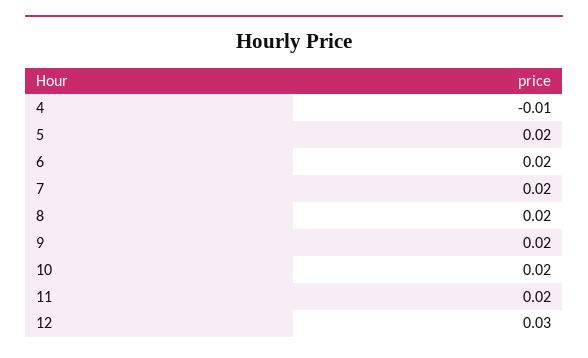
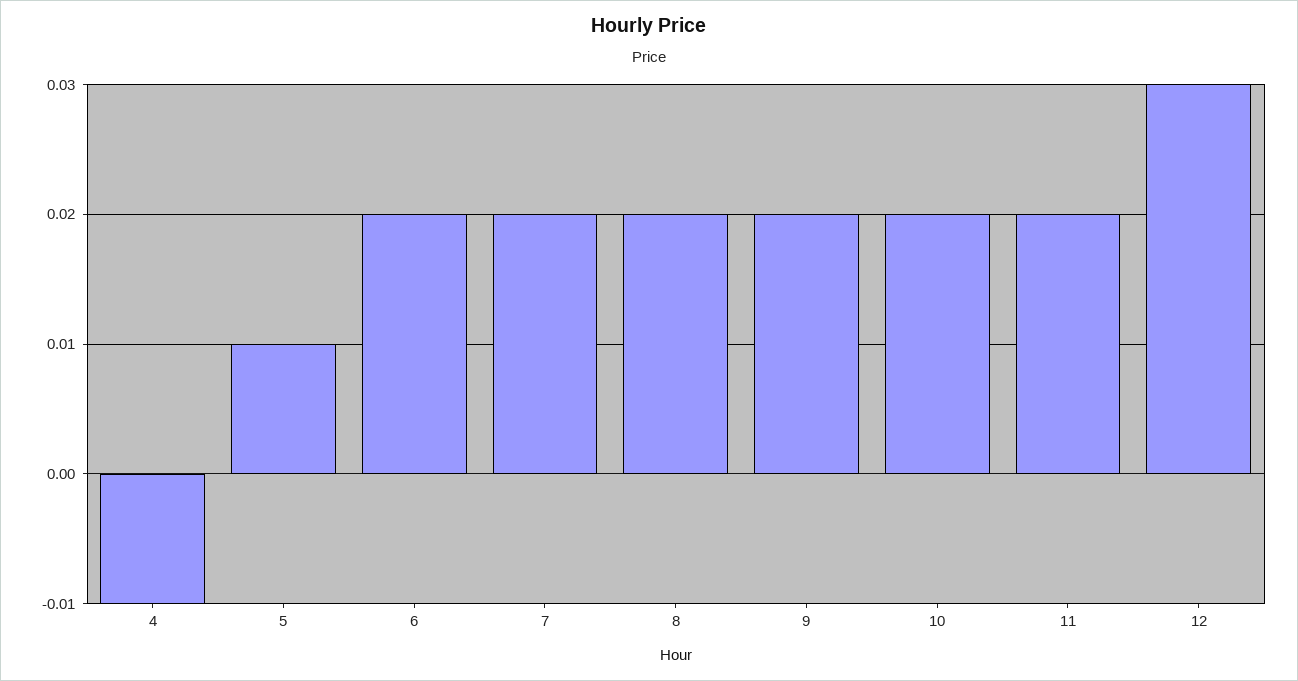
  {
    "4": -0.01,
-   "5": 0.02,
+   "5": 0.01,
    "6": 0.02,
    "7": 0.02,
    "8": 0.02,
    "9": 0.02,
    "10": 0.02,
    "11": 0.02,
    "12": 0.03
  }

